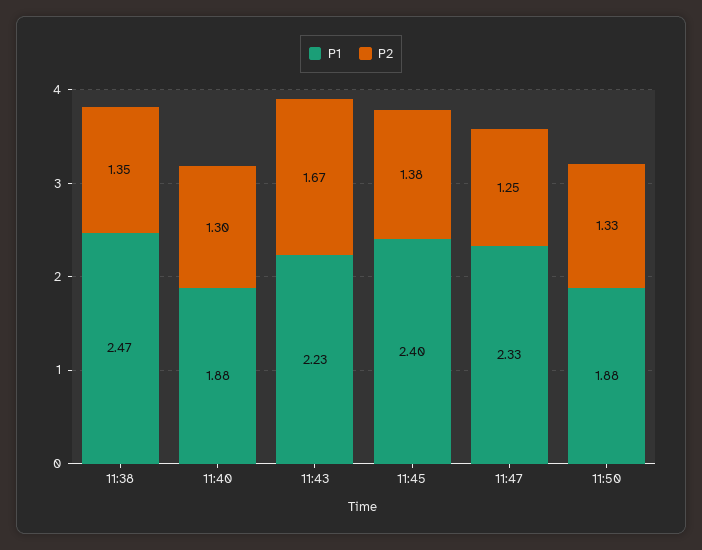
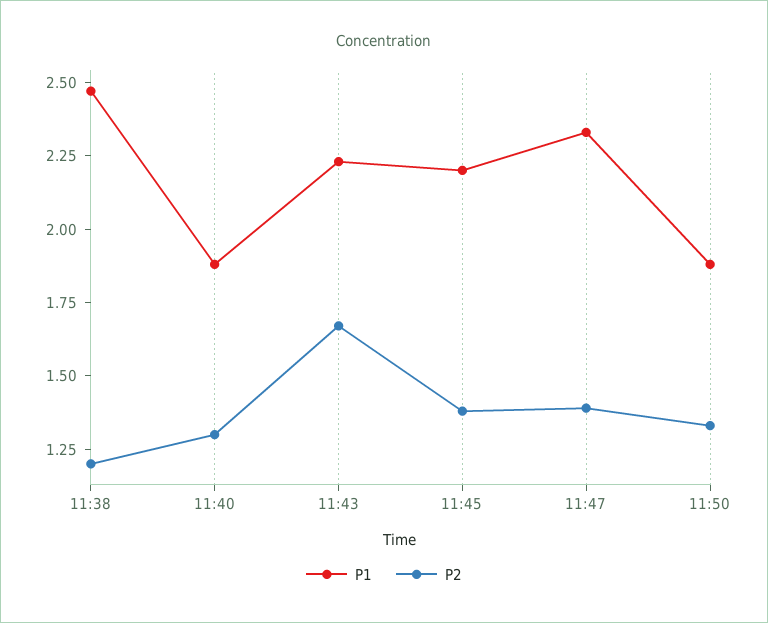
  {
    "P1": {
      "11:38": 2.47,
      "11:40": 1.88,
      "11:43": 2.23,
-     "11:45": 2.4,
+     "11:45": 2.2,
      "11:47": 2.33,
      "11:50": 1.88
    },
    "P2": {
-     "11:38": 1.35,
+     "11:38": 1.2,
      "11:40": 1.3,
      "11:43": 1.67,
      "11:45": 1.38,
-     "11:47": 1.25,
+     "11:47": 1.4,
      "11:50": 1.33
    }
  }

